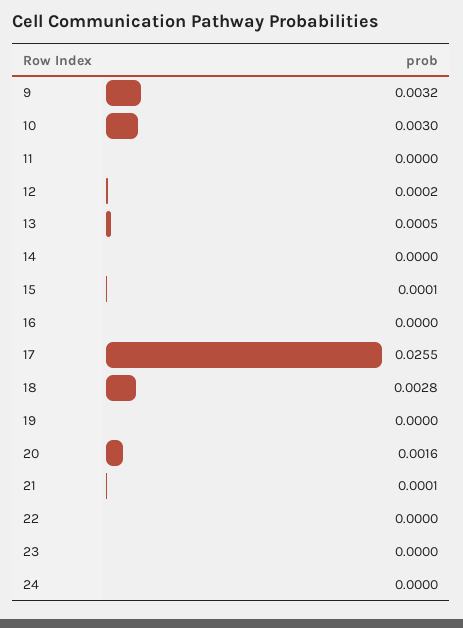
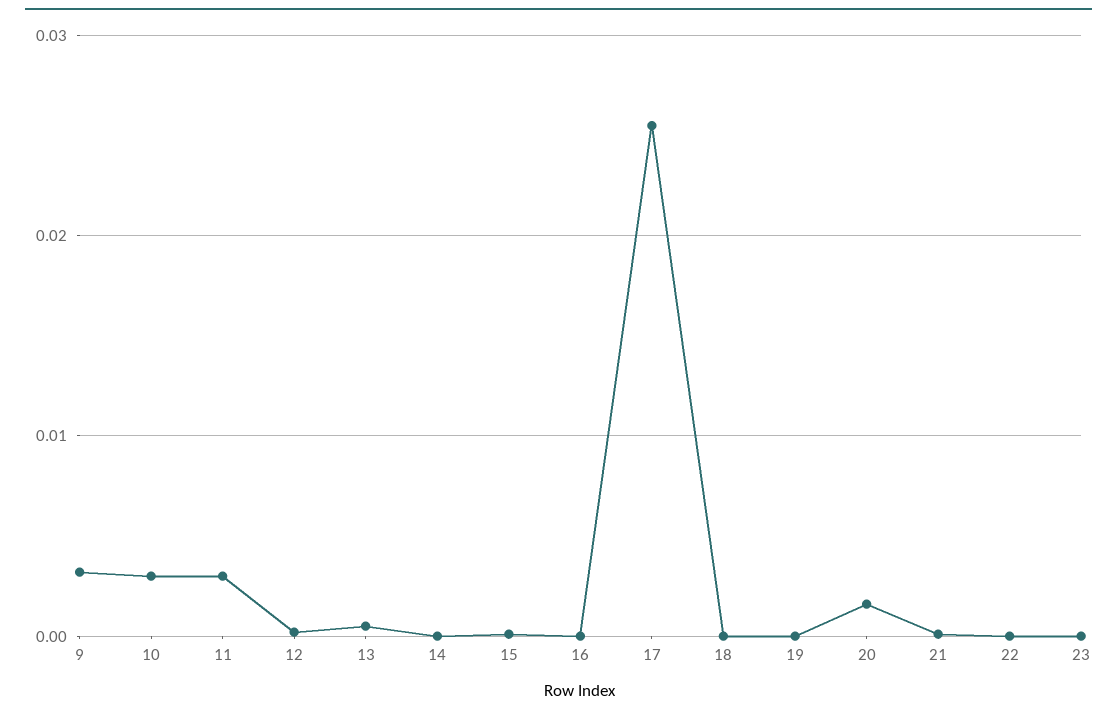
  {
    "9": 0.0032,
    "10": 0.003,
-   "11": 0,
+   "11": 0.003,
    "12": 0.0002,
    "13": 0.0005,
    "14": 0,
    "15": 0.0001,
    "16": 0,
    "17": 0.0255,
-   "18": 0.0028,
+   "18": 0,
    "19": 0,
    "20": 0.0016,
    "21": 0.0001,
    "22": 0,
-   "23": 0,
+   "23": 0
-   "24": 0
  }

